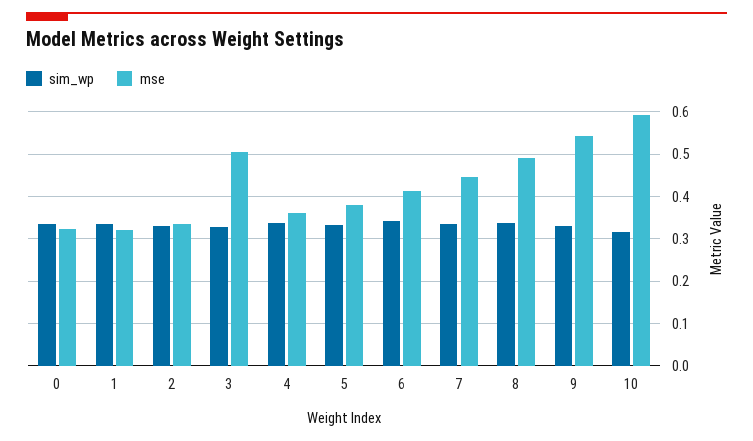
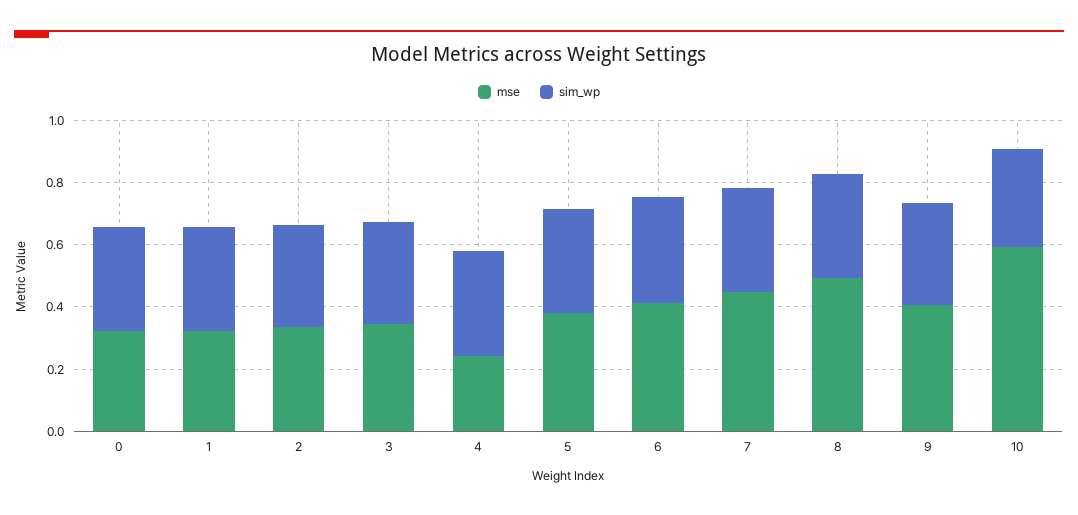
  {
    "sim_wp": {
      "0": 0.34,
      "1": 0.34,
      "2": 0.34,
      "3": 0.32,
      "4": 0.34,
      "5": 0.34,
      "6": 0.34,
      "7": 0.34,
      "8": 0.34,
      "9": 0.32,
      "10": 0.32
    },
    "mse": {
      "0": 0.32,
      "1": 0.32,
      "2": 0.34,
-     "3": 0.5,
+     "3": 0.35,
-     "4": 0.36,
+     "4": 0.25,
      "5": 0.38,
      "6": 0.42,
      "7": 0.44,
      "8": 0.5,
-     "9": 0.54,
+     "9": 0.4,
      "10": 0.6
    }
  }

